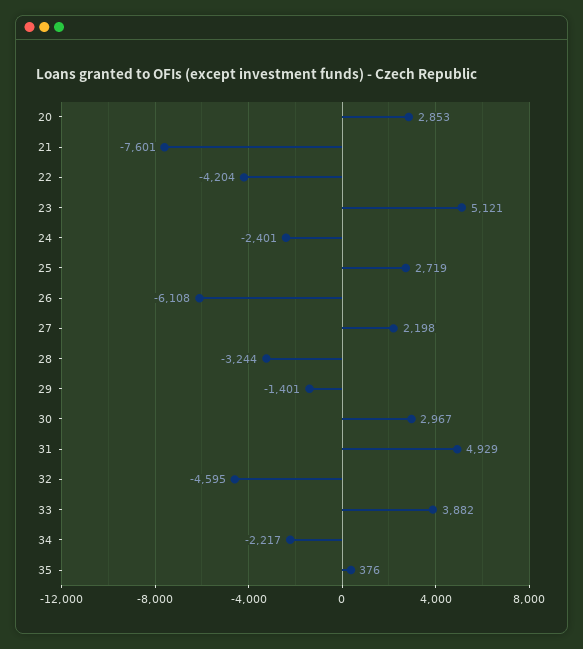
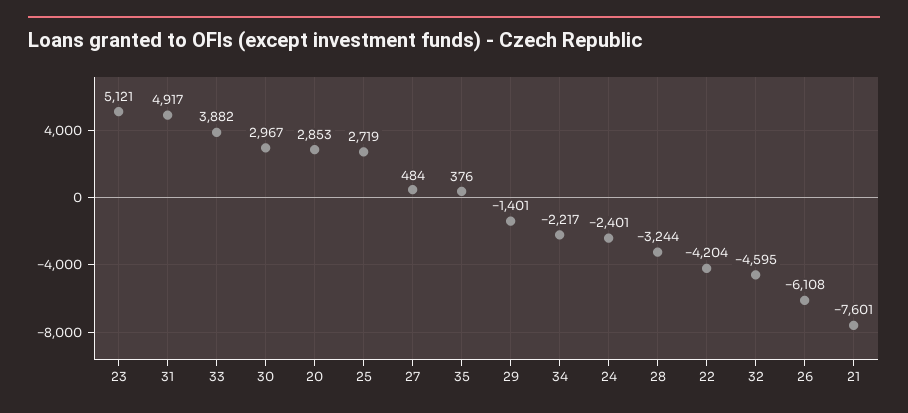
  {
    "20": 2853,
    "21": -7601,
    "22": -4204,
    "23": 5121,
    "24": -2401,
    "25": 2719,
    "26": -6108,
-   "27": 2198,
+   "27": 484,
    "28": -3244,
    "29": -1401,
    "30": 2967,
-   "31": 4929,
+   "31": 4917,
    "32": -4595,
    "33": 3882,
    "34": -2217,
    "35": 376
  }

